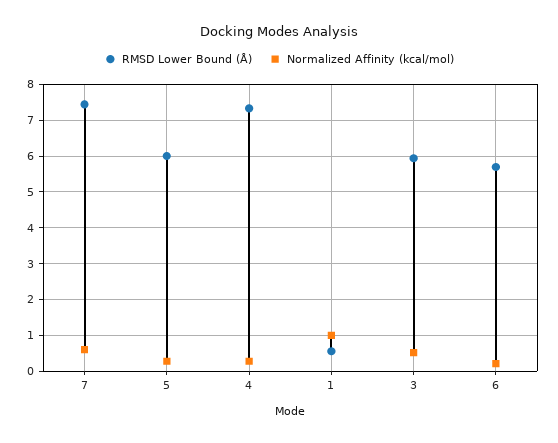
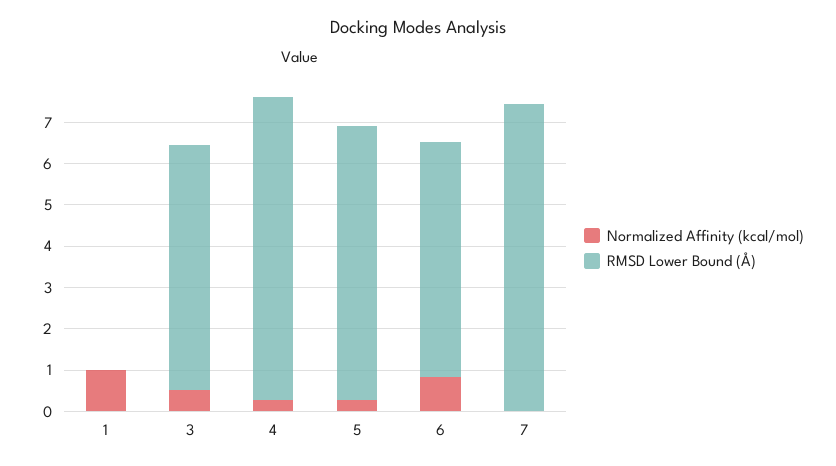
  {
    "RMSD Lower Bound (Å)": {
      "7": 7.4,
-     "5": 6,
+     "5": 6.6,
      "4": 7.4,
-     "1": 0.6,
+     "1": 0,
      "3": 6,
      "6": 5.6
    },
    "Normalized Affinity (kcal/mol)": {
-     "7": 0.6,
+     "7": 0,
      "5": 0.2,
      "4": 0.2,
      "1": 1,
      "3": 0.6,
-     "6": 0.2
+     "6": 0.8
    }
  }

